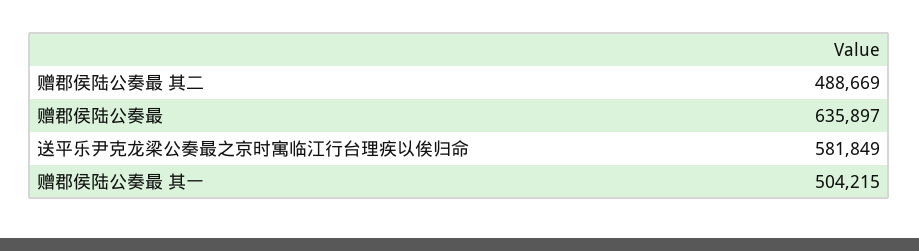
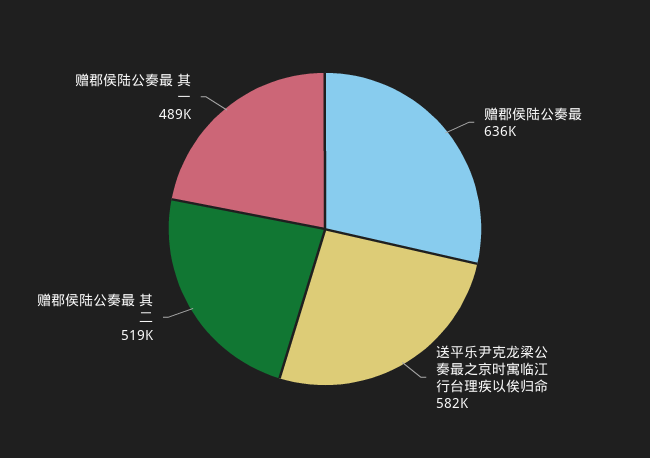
  {
-   "赠郡侯陆公奏最 其二": 488669,
+   "赠郡侯陆公奏最 其二": 519000,
    "赠郡侯陆公奏最": 635897,
    "送平乐尹克龙梁公奏最之京时寓临江行台理疾以俟归命": 581849,
-   "赠郡侯陆公奏最 其一": 504215
+   "赠郡侯陆公奏最 其一": 489000
  }

